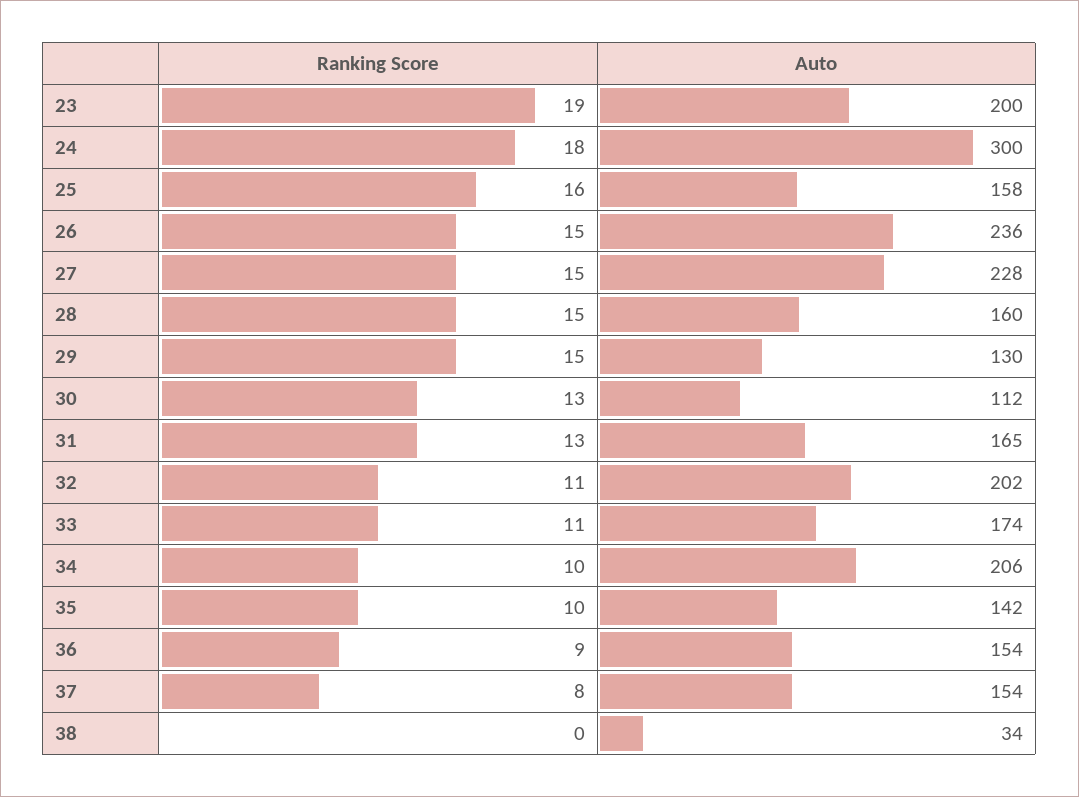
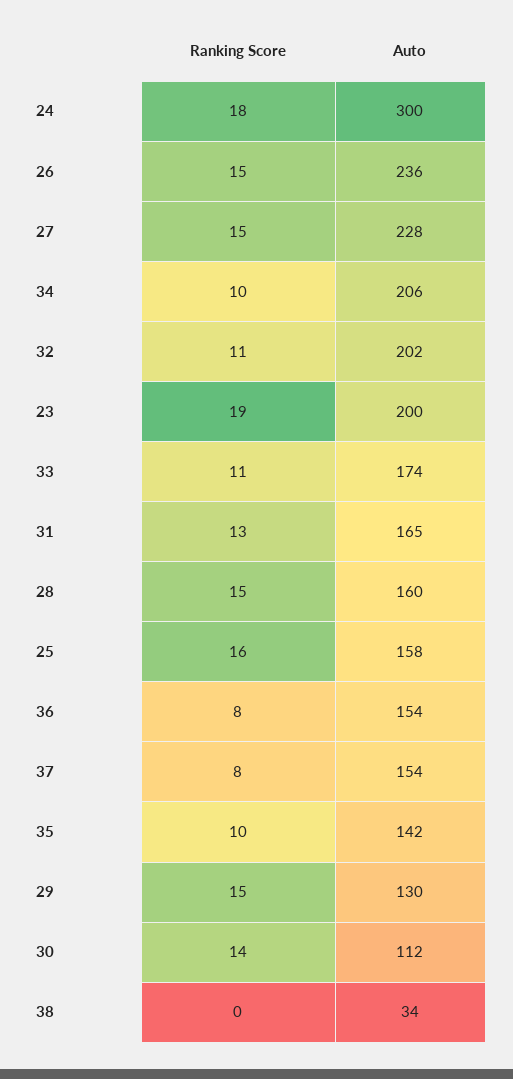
  {
    "Ranking Score": {
      "23": 19,
      "24": 18,
      "25": 16,
      "26": 15,
      "27": 15,
      "28": 15,
      "29": 15,
-     "30": 13,
+     "30": 14,
      "31": 13,
      "32": 11,
      "33": 11,
      "34": 10,
      "35": 10,
-     "36": 9,
+     "36": 8,
      "37": 8,
      "38": 0
    },
    "Auto": {
      "23": 200,
      "24": 300,
      "25": 158,
      "26": 236,
      "27": 228,
      "28": 160,
      "29": 130,
      "30": 112,
      "31": 165,
      "32": 202,
      "33": 174,
      "34": 206,
      "35": 142,
      "36": 154,
      "37": 154,
      "38": 34
    }
  }

